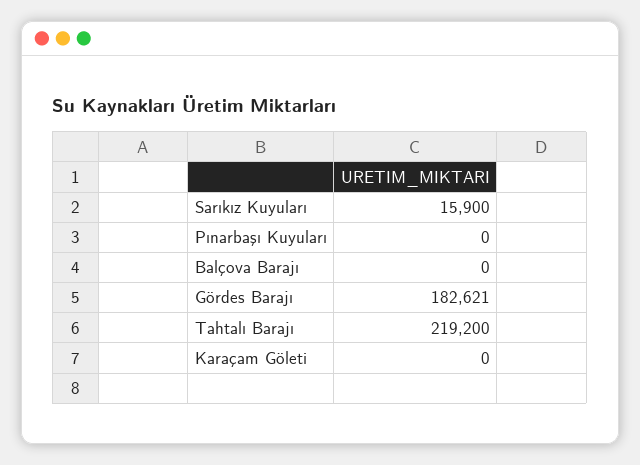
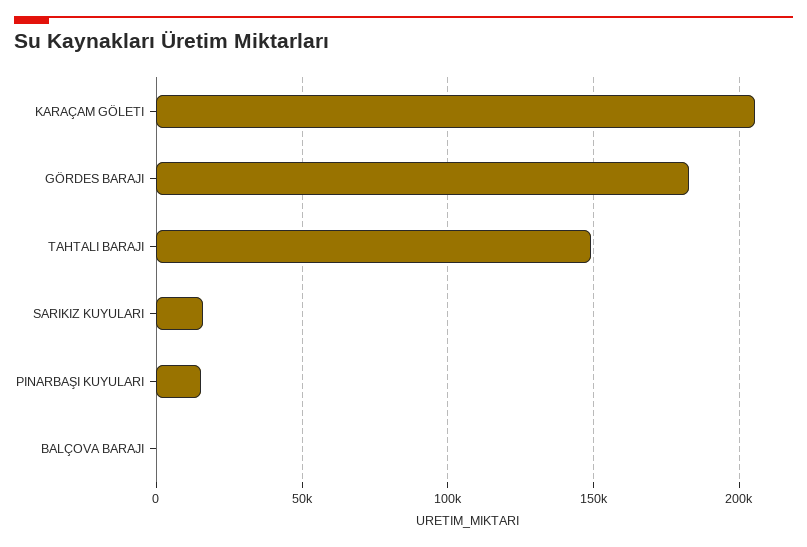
  {
    "Sarıkız Kuyuları": 15900,
-   "Pınarbaşı Kuyuları": 0,
+   "Pınarbaşı Kuyuları": 15000,
    "Balçova Barajı": 0,
    "Gördes Barajı": 182621,
-   "Tahtalı Barajı": 219200,
+   "Tahtalı Barajı": 150000,
-   "Karaçam Göleti": 0
+   "Karaçam Göleti": 205000
  }

